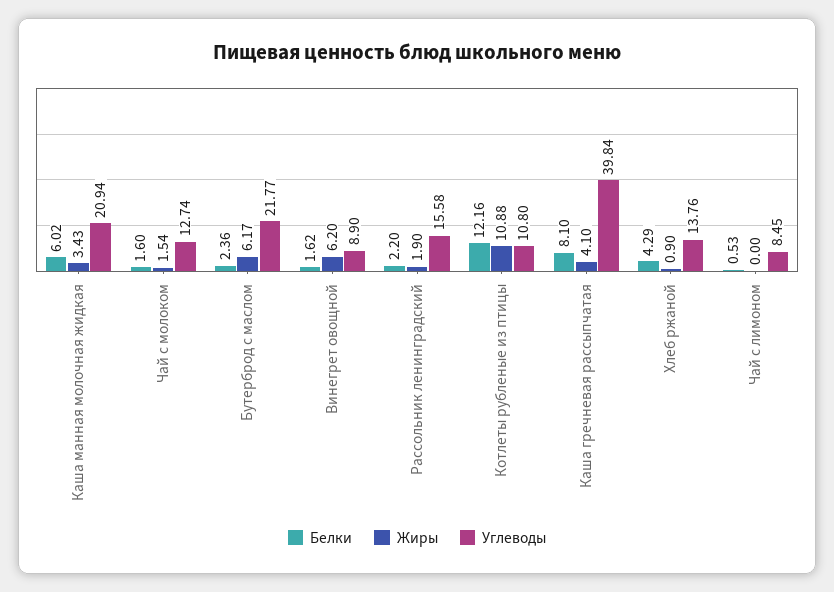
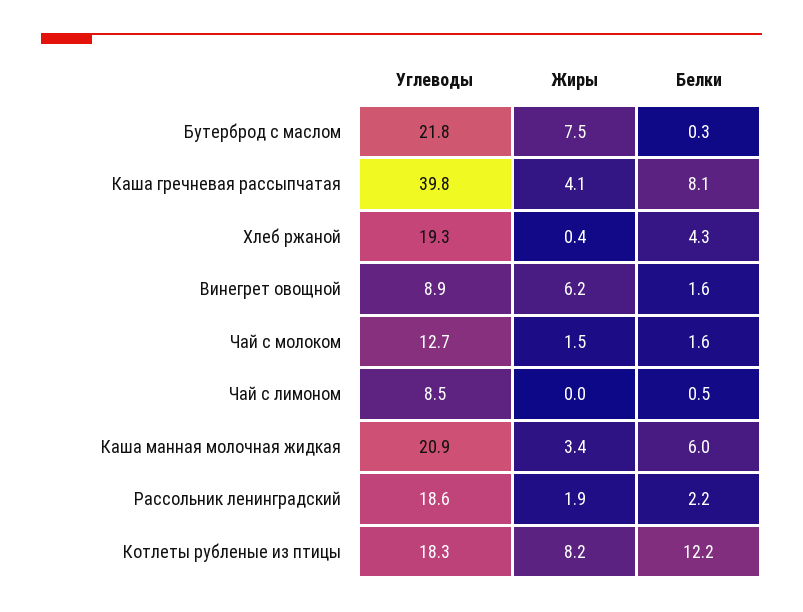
  {
    "Белки": {
      "Каша манная молочная жидкая": 6.02,
      "Чай с молоком": 1.6,
-     "Бутерброд с маслом": 2.36,
+     "Бутерброд с маслом": 0.3,
      "Винегрет овощной": 1.62,
      "Рассольник ленинградский": 2.2,
      "Котлеты рубленые из птицы": 12.16,
      "Каша гречневая рассыпчатая": 8.1,
      "Хлеб ржаной": 4.29,
      "Чай с лимоном": 0.53
    },
    "Жиры": {
      "Каша манная молочная жидкая": 3.43,
      "Чай с молоком": 1.54,
-     "Бутерброд с маслом": 6.17,
+     "Бутерброд с маслом": 7.5,
      "Винегрет овощной": 6.2,
      "Рассольник ленинградский": 1.9,
-     "Котлеты рубленые из птицы": 10.88,
+     "Котлеты рубленые из птицы": 8.2,
      "Каша гречневая рассыпчатая": 4.1,
-     "Хлеб ржаной": 0.9,
+     "Хлеб ржаной": 0.4,
      "Чай с лимоном": 0
    },
    "Углеводы": {
      "Каша манная молочная жидкая": 20.94,
      "Чай с молоком": 12.74,
      "Бутерброд с маслом": 21.77,
      "Винегрет овощной": 8.9,
-     "Рассольник ленинградский": 15.58,
+     "Рассольник ленинградский": 18.6,
-     "Котлеты рубленые из птицы": 10.8,
+     "Котлеты рубленые из птицы": 18.3,
      "Каша гречневая рассыпчатая": 39.84,
-     "Хлеб ржаной": 13.76,
+     "Хлеб ржаной": 19.3,
      "Чай с лимоном": 8.45
    }
  }

